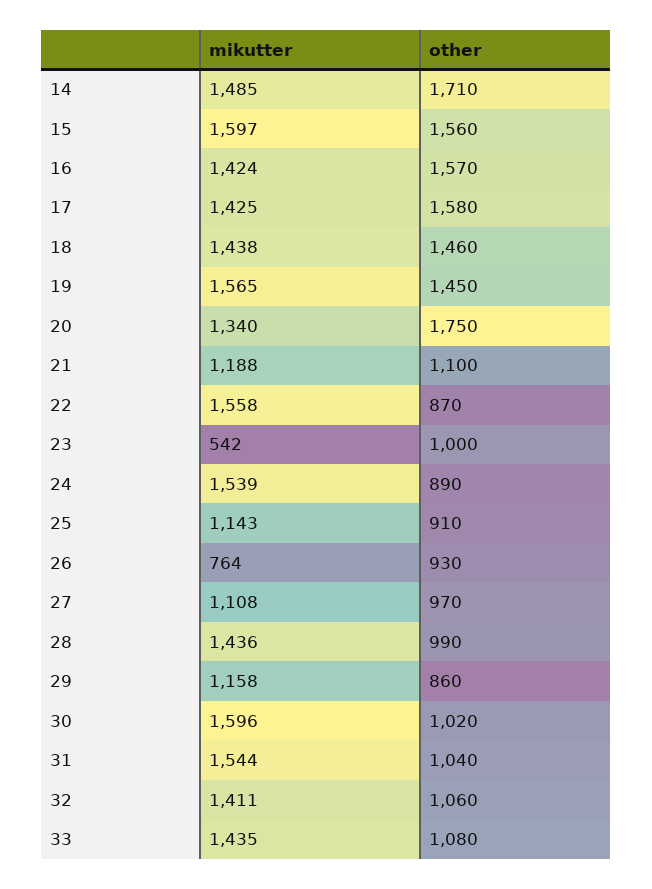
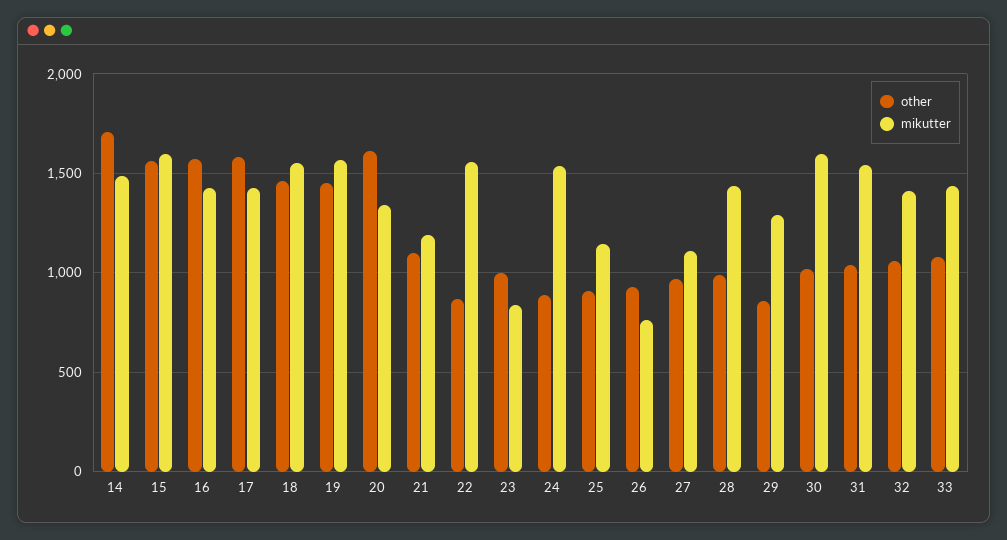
  {
    "mikutter": {
      "14": 1485,
      "15": 1597,
      "16": 1424,
      "17": 1425,
-     "18": 1438,
+     "18": 1550,
      "19": 1565,
      "20": 1340,
      "21": 1188,
      "22": 1558,
-     "23": 542,
+     "23": 850,
      "24": 1539,
      "25": 1143,
      "26": 764,
      "27": 1108,
      "28": 1436,
-     "29": 1158,
+     "29": 1300,
      "30": 1596,
      "31": 1544,
      "32": 1411,
      "33": 1435
    },
    "other": {
      "14": 1710,
      "15": 1560,
      "16": 1570,
      "17": 1580,
      "18": 1460,
      "19": 1450,
-     "20": 1750,
+     "20": 1600,
      "21": 1100,
      "22": 870,
      "23": 1000,
      "24": 890,
      "25": 910,
      "26": 930,
      "27": 970,
      "28": 990,
      "29": 860,
      "30": 1020,
      "31": 1040,
      "32": 1060,
      "33": 1080
    }
  }

